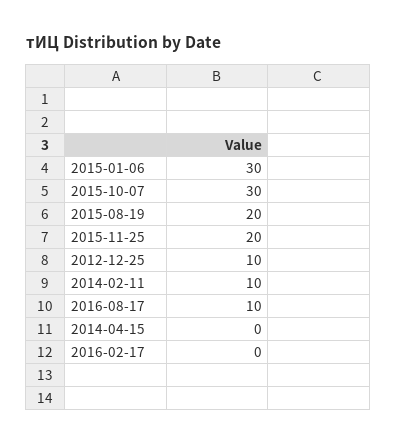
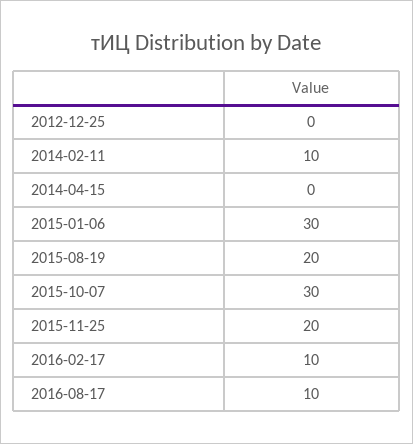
  {
    "2015-01-06": 30,
    "2015-10-07": 30,
    "2015-08-19": 20,
    "2015-11-25": 20,
-   "2012-12-25": 10,
+   "2012-12-25": 0,
    "2014-02-11": 10,
    "2016-08-17": 10,
    "2014-04-15": 0,
-   "2016-02-17": 0
+   "2016-02-17": 10
  }

